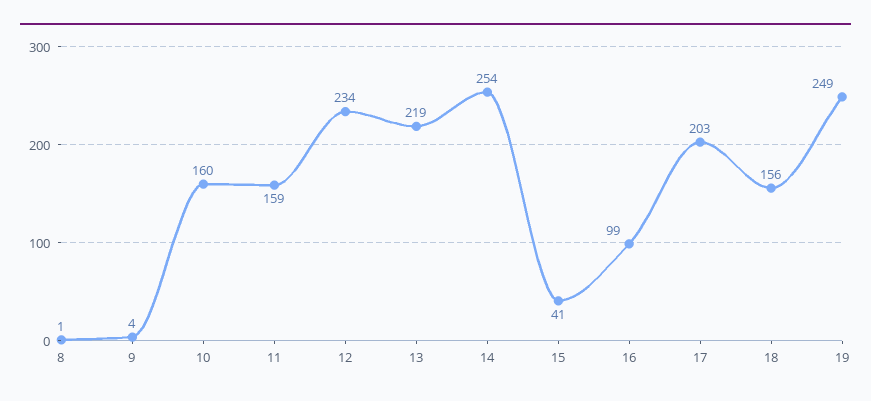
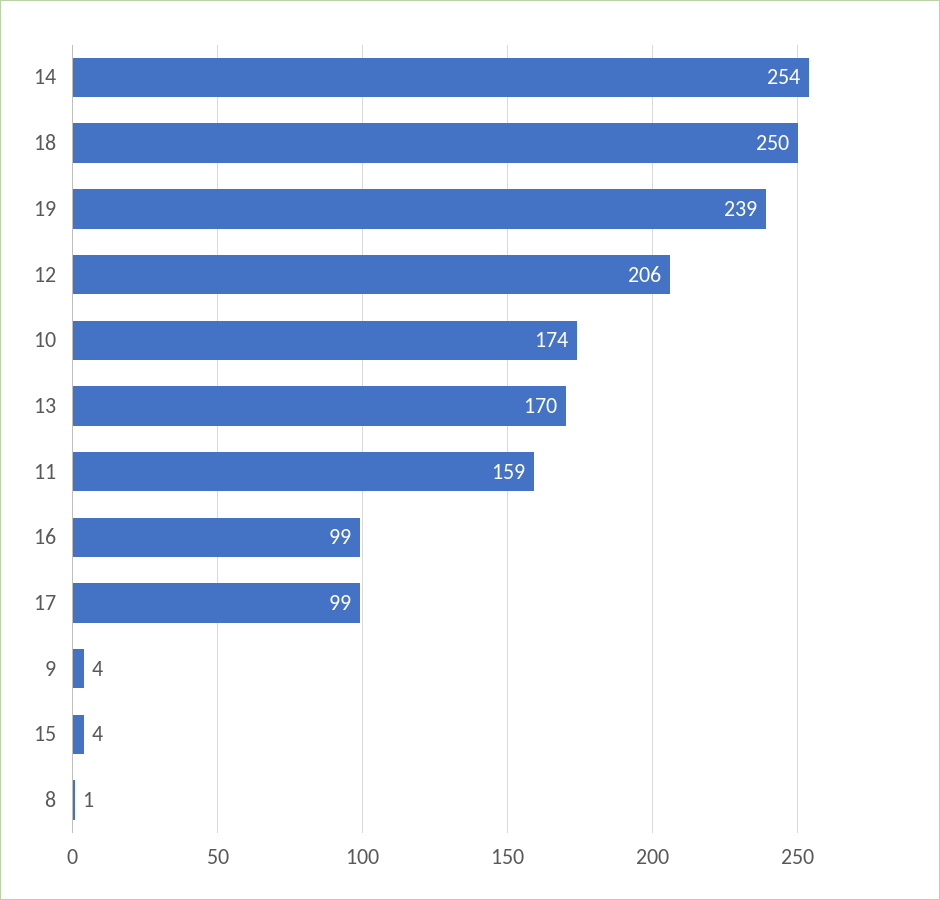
  {
    "8": 1,
    "9": 4,
-   "10": 160,
+   "10": 174,
    "11": 159,
-   "12": 234,
+   "12": 206,
-   "13": 219,
+   "13": 170,
    "14": 254,
-   "15": 41,
+   "15": 4,
    "16": 99,
-   "17": 203,
+   "17": 99,
-   "18": 156,
+   "18": 250,
-   "19": 249
+   "19": 239
  }

